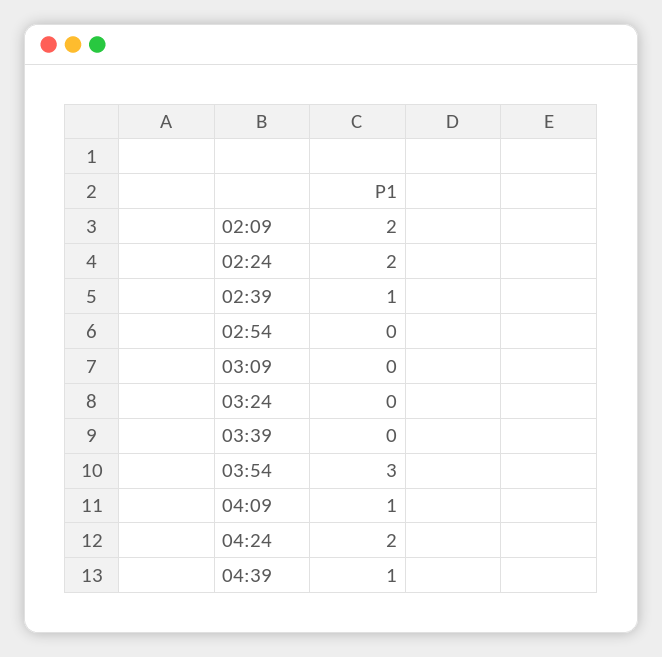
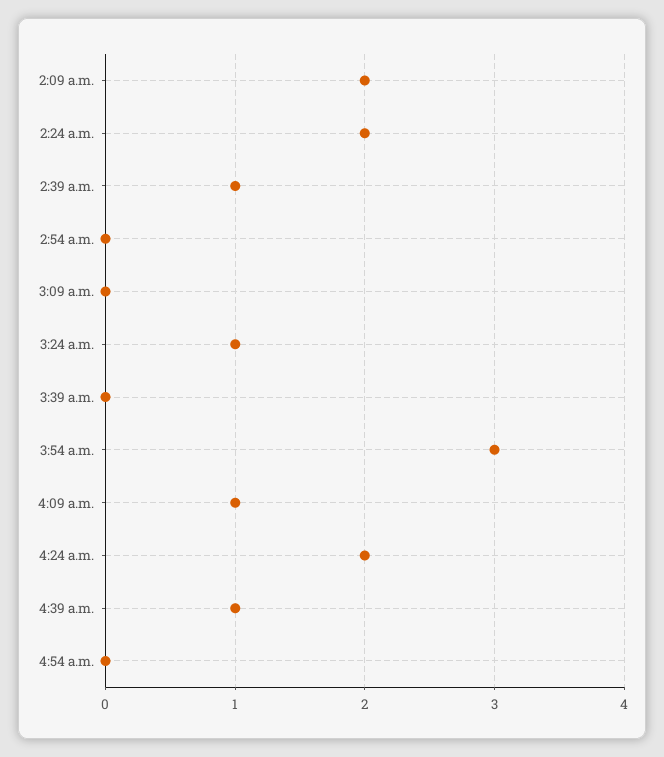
  {
    "02:09": 2,
    "02:24": 2,
    "02:39": 1,
    "02:54": 0,
    "03:09": 0,
-   "03:24": 0,
+   "03:24": 1,
    "03:39": 0,
    "03:54": 3,
    "04:09": 1,
    "04:24": 2,
-   "04:39": 1
+   "04:39": 1,
+   "4:54 a.m.": 0
  }

